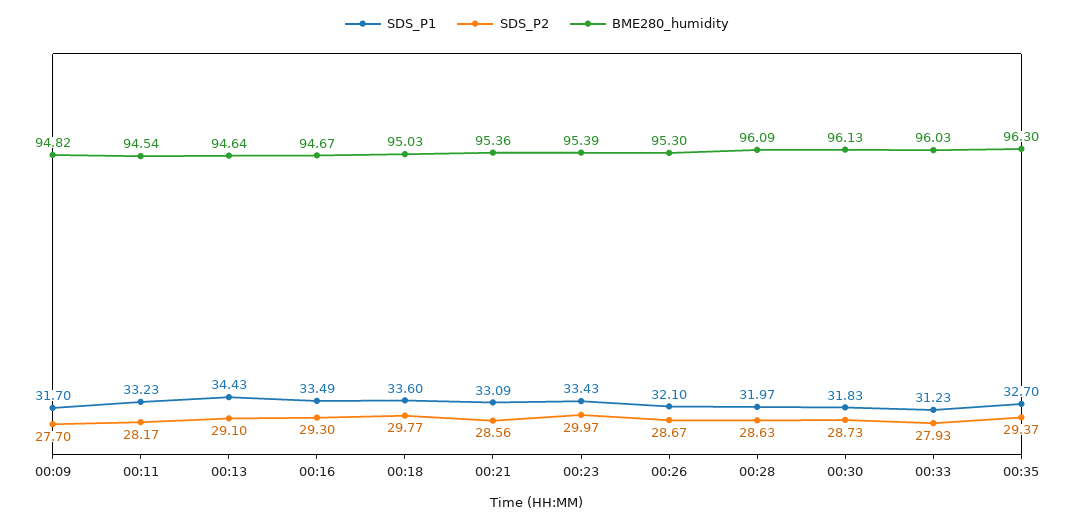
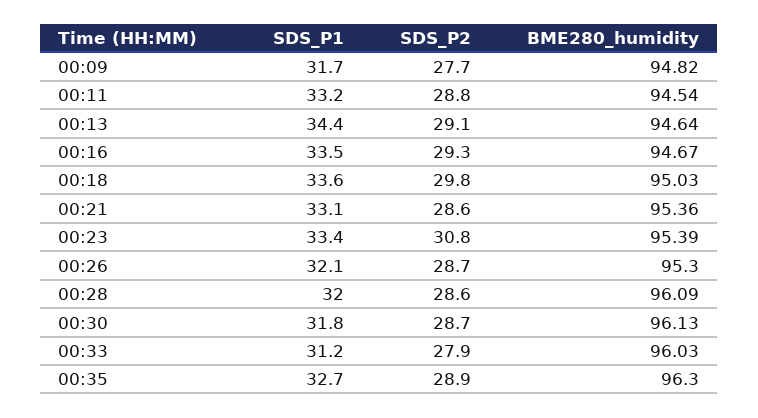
  {
    "SDS_P1": {
      "00:09": 31.7,
      "00:11": 33.23,
      "00:13": 34.43,
      "00:16": 33.49,
      "00:18": 33.6,
      "00:21": 33.09,
      "00:23": 33.43,
      "00:26": 32.1,
      "00:28": 31.97,
      "00:30": 31.83,
      "00:33": 31.23,
      "00:35": 32.7
    },
    "SDS_P2": {
      "00:09": 27.7,
-     "00:11": 28.17,
+     "00:11": 28.8,
      "00:13": 29.1,
      "00:16": 29.3,
      "00:18": 29.77,
      "00:21": 28.56,
-     "00:23": 29.97,
+     "00:23": 30.8,
      "00:26": 28.67,
      "00:28": 28.63,
      "00:30": 28.73,
      "00:33": 27.93,
-     "00:35": 29.37
+     "00:35": 28.9
    },
    "BME280_humidity": {
      "00:09": 94.82,
      "00:11": 94.54,
      "00:13": 94.64,
      "00:16": 94.67,
      "00:18": 95.03,
      "00:21": 95.36,
      "00:23": 95.39,
      "00:26": 95.3,
      "00:28": 96.09,
      "00:30": 96.13,
      "00:33": 96.03,
      "00:35": 96.3
    }
  }

